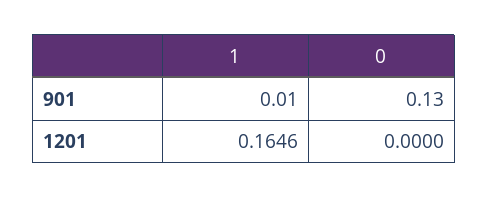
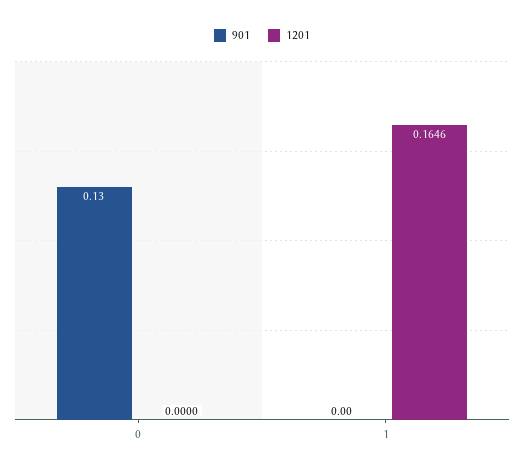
  {
    "901": {
-     "1": 0.01,
+     "1": 0,
      "0": 0.13
    },
    "1201": {
      "1": 0.1646,
      "0": 0
    }
  }

